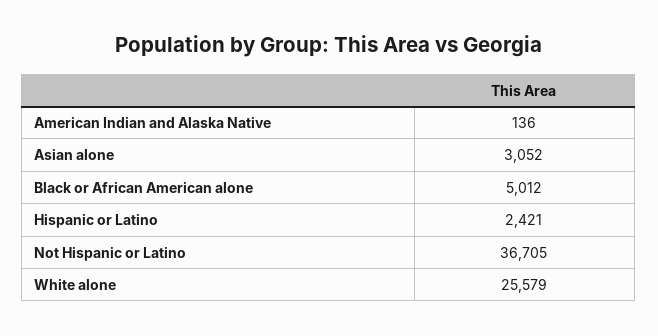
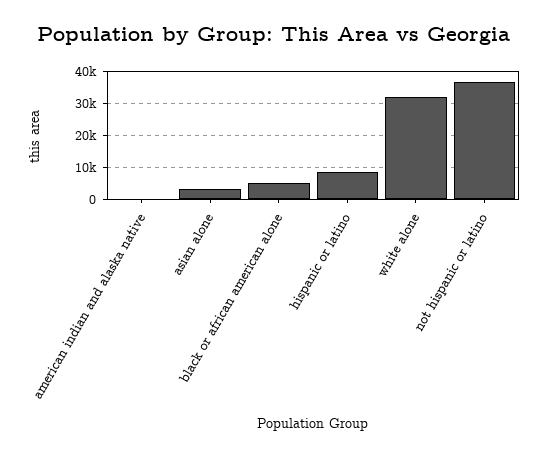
  {
    "American Indian and Alaska Native": 136,
    "Asian alone": 3052,
    "Black or African American alone": 5012,
-   "Hispanic or Latino": 2421,
+   "Hispanic or Latino": 8000,
    "Not Hispanic or Latino": 36705,
-   "White alone": 25579
+   "White alone": 32000
  }

